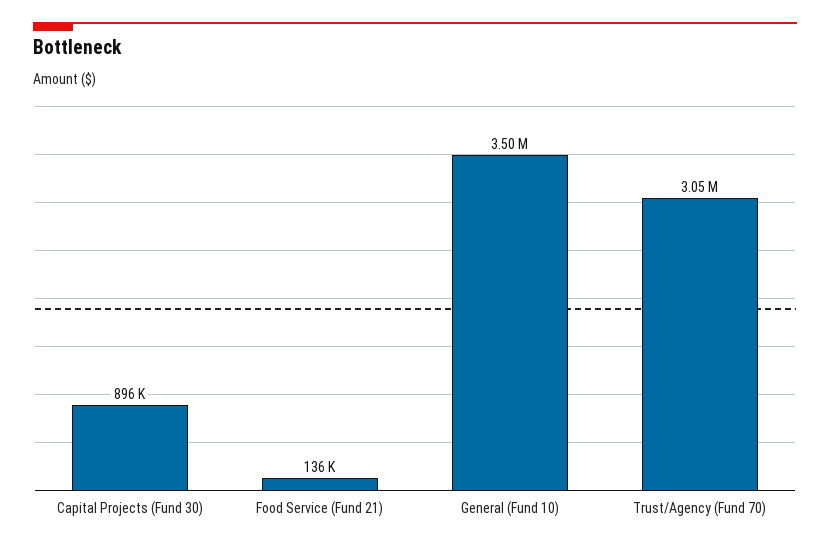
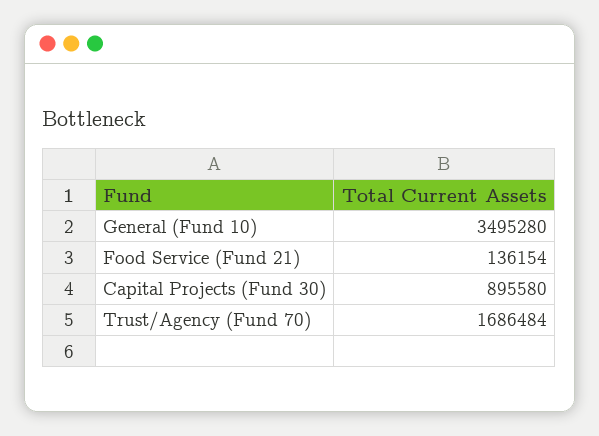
  {
    "Capital Projects (Fund 30)": 895580,
    "Food Service (Fund 21)": 136154,
    "General (Fund 10)": 3495280,
-   "Trust/Agency (Fund 70)": 3050000
+   "Trust/Agency (Fund 70)": 1686484
  }

